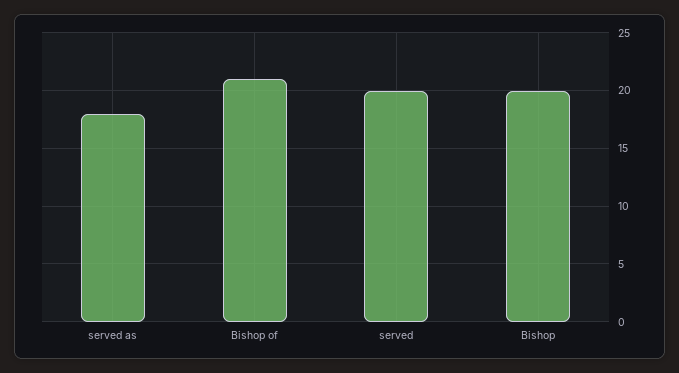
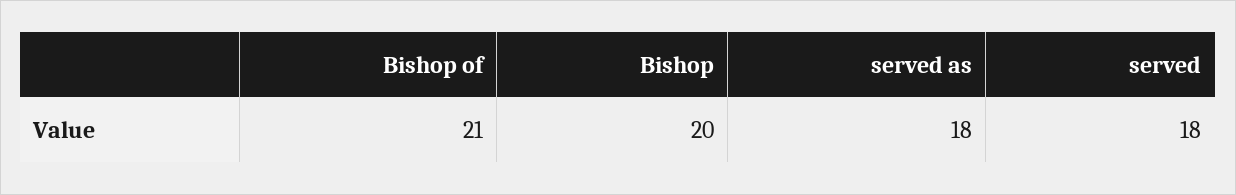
  {
    "served as": 18,
    "Bishop of": 21,
-   "served": 20,
+   "served": 18,
    "Bishop": 20
  }

